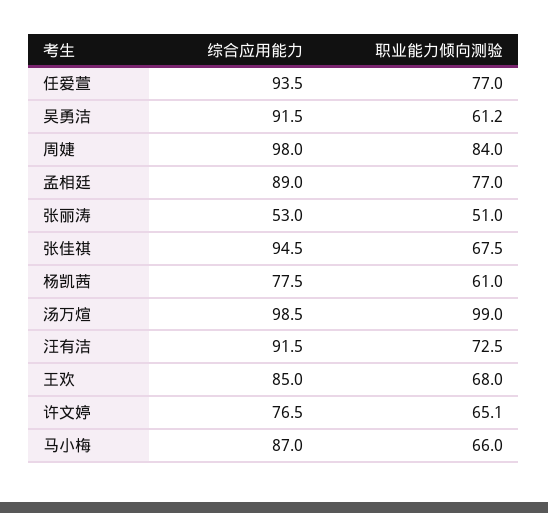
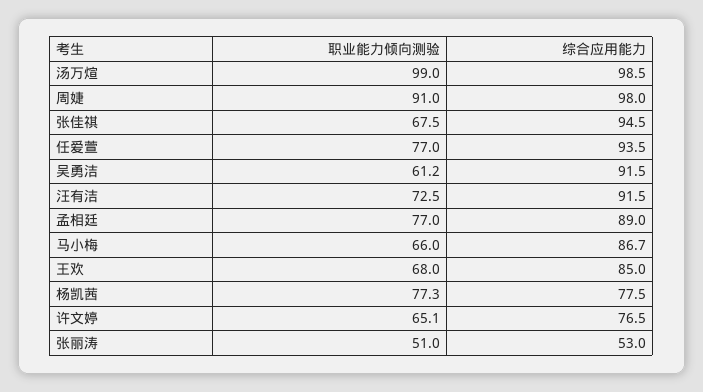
  {
    "综合应用能力": {
      "任爱萱": 93.5,
      "吴勇洁": 91.5,
      "周婕": 98,
      "孟相廷": 89,
      "张丽涛": 53,
      "张佳祺": 94.5,
      "杨凯茜": 77.5,
      "汤万煊": 98.5,
      "汪有洁": 91.5,
      "王欢": 85,
      "许文婷": 76.5,
-     "马小梅": 87
+     "马小梅": 86.7
    },
    "职业能力倾向测验": {
      "任爱萱": 77,
      "吴勇洁": 61.2,
-     "周婕": 84,
+     "周婕": 91,
      "孟相廷": 77,
      "张丽涛": 51,
      "张佳祺": 67.5,
-     "杨凯茜": 61,
+     "杨凯茜": 77.3,
      "汤万煊": 99,
      "汪有洁": 72.5,
      "王欢": 68,
      "许文婷": 65.1,
      "马小梅": 66
    }
  }

